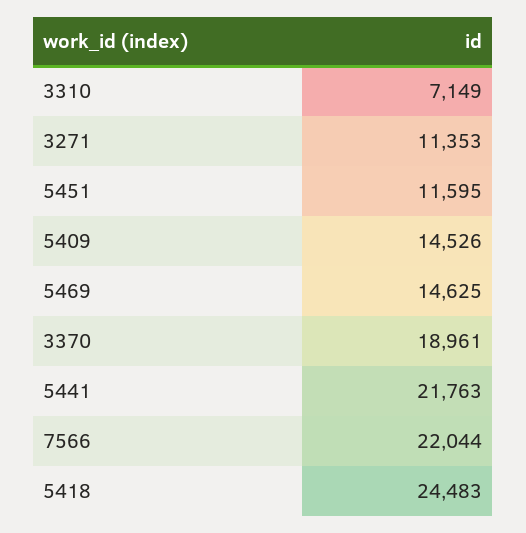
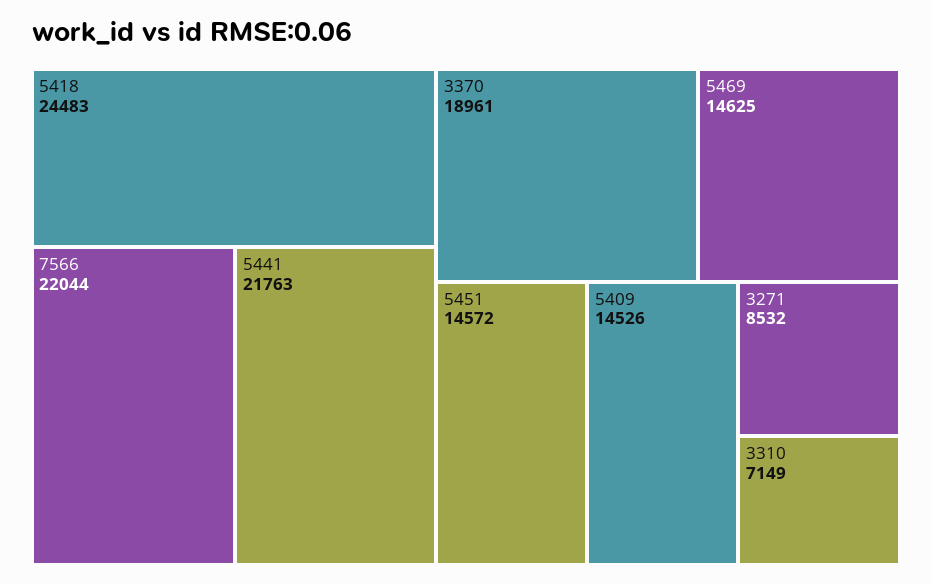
  {
    "3310": 7149,
-   "3271": 11353,
+   "3271": 8532,
-   "5451": 11595,
+   "5451": 14572,
    "5409": 14526,
    "5469": 14625,
    "3370": 18961,
    "5441": 21763,
    "7566": 22044,
    "5418": 24483
  }

